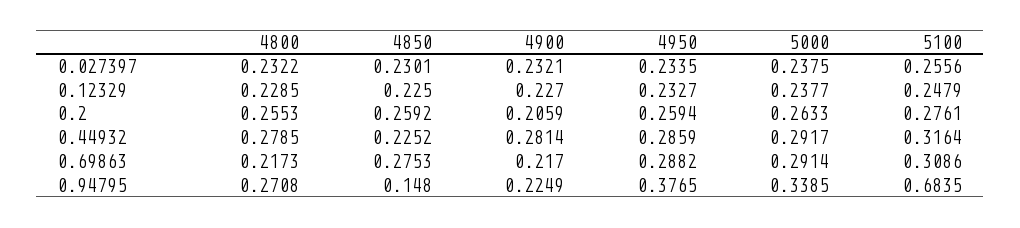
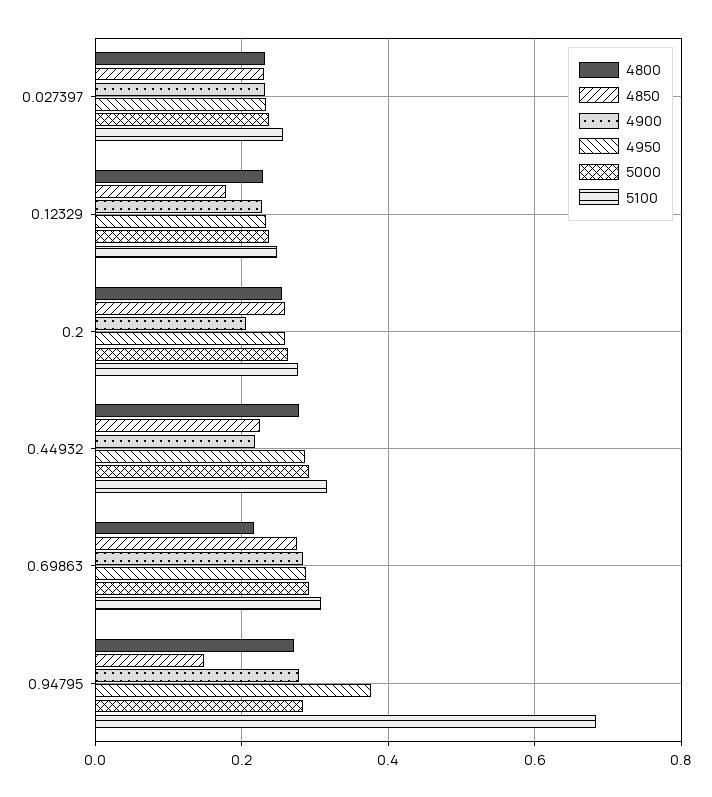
  {
    "4800": {
      "0.027397": 0.2322,
      "0.12329": 0.2285,
      "0.2": 0.2553,
      "0.44932": 0.2785,
      "0.69863": 0.2173,
      "0.94795": 0.2708
    },
    "4850": {
      "0.027397": 0.2301,
-     "0.12329": 0.225,
+     "0.12329": 0.18,
      "0.2": 0.2592,
      "0.44932": 0.2252,
      "0.69863": 0.2753,
      "0.94795": 0.148
    },
    "4900": {
      "0.027397": 0.2321,
      "0.12329": 0.227,
      "0.2": 0.2059,
-     "0.44932": 0.2814,
+     "0.44932": 0.22,
-     "0.69863": 0.217,
+     "0.69863": 0.28,
-     "0.94795": 0.2249
+     "0.94795": 0.28
    },
    "4950": {
      "0.027397": 0.2335,
      "0.12329": 0.2327,
      "0.2": 0.2594,
      "0.44932": 0.2859,
      "0.69863": 0.2882,
      "0.94795": 0.3765
    },
    "5000": {
      "0.027397": 0.2375,
      "0.12329": 0.2377,
      "0.2": 0.2633,
      "0.44932": 0.2917,
      "0.69863": 0.2914,
-     "0.94795": 0.3385
+     "0.94795": 0.28
    },
    "5100": {
      "0.027397": 0.2556,
      "0.12329": 0.2479,
      "0.2": 0.2761,
      "0.44932": 0.3164,
      "0.69863": 0.3086,
      "0.94795": 0.6835
    }
  }

